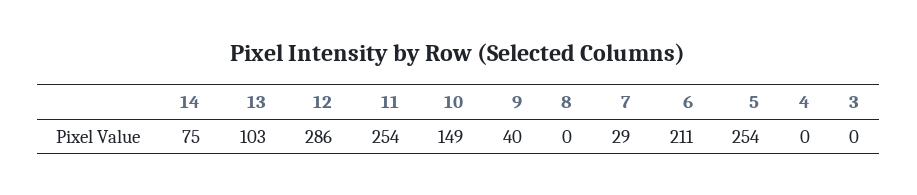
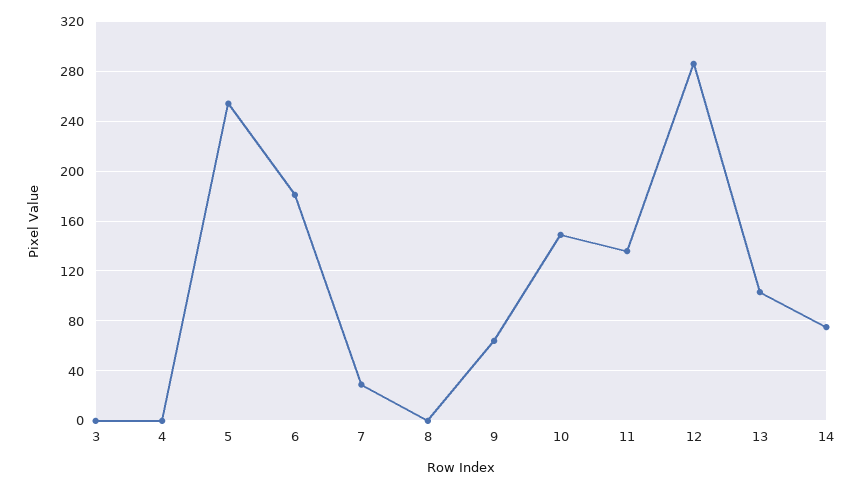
  {
    "14": 75,
    "13": 103,
    "12": 286,
-   "11": 254,
+   "11": 135,
    "10": 149,
-   "9": 40,
+   "9": 65,
    "8": 0,
    "7": 29,
-   "6": 211,
+   "6": 180,
    "5": 254,
    "4": 0,
    "3": 0
  }

